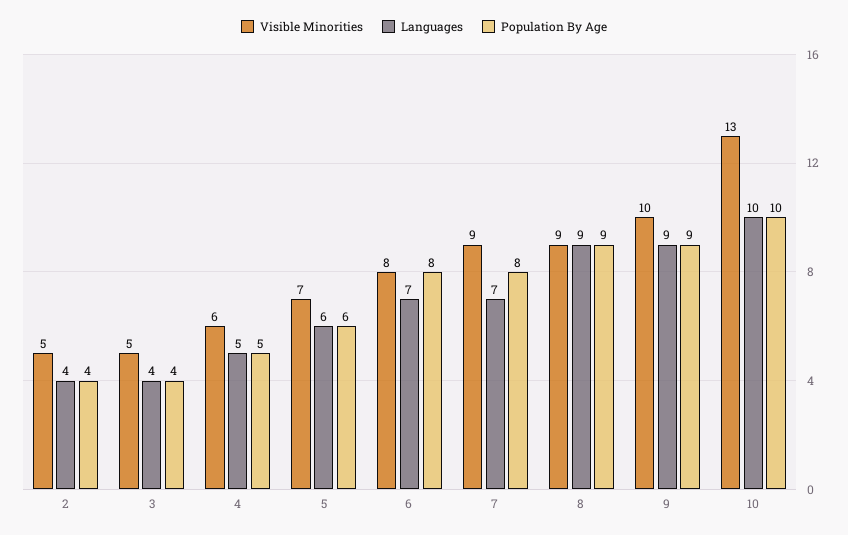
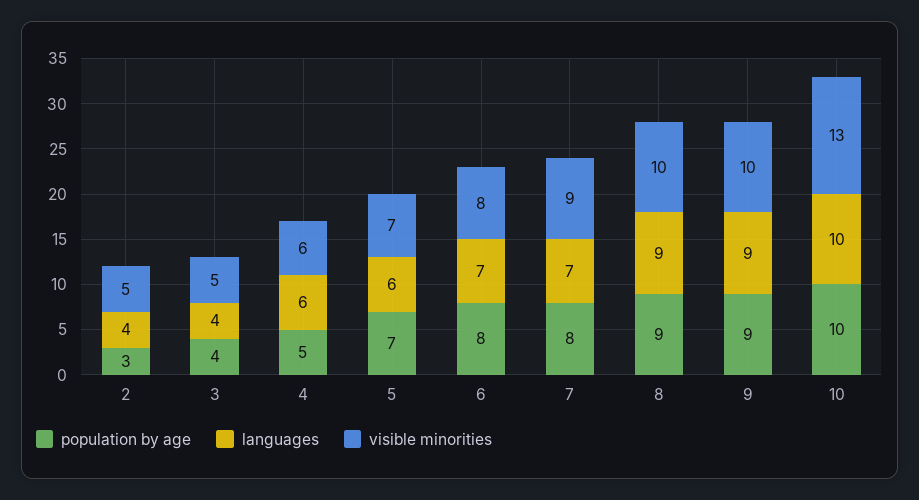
  {
    "Visible Minorities": {
      "2": 5,
      "3": 5,
      "4": 6,
      "5": 7,
      "6": 8,
      "7": 9,
-     "8": 9,
+     "8": 10,
      "9": 10,
      "10": 13
    },
    "Languages": {
      "2": 4,
      "3": 4,
-     "4": 5,
+     "4": 6,
      "5": 6,
      "6": 7,
      "7": 7,
      "8": 9,
      "9": 9,
      "10": 10
    },
    "Population By Age": {
-     "2": 4,
+     "2": 3,
      "3": 4,
      "4": 5,
-     "5": 6,
+     "5": 7,
      "6": 8,
      "7": 8,
      "8": 9,
      "9": 9,
      "10": 10
    }
  }

